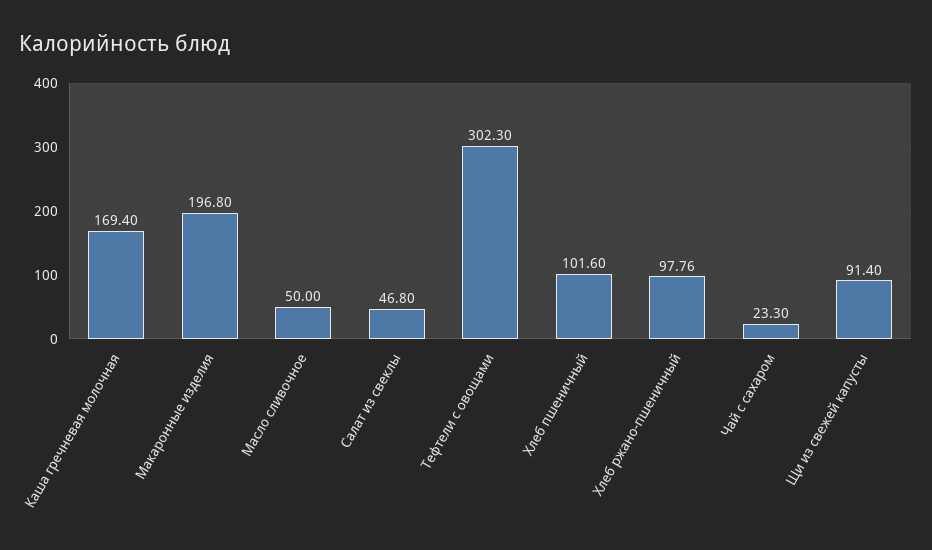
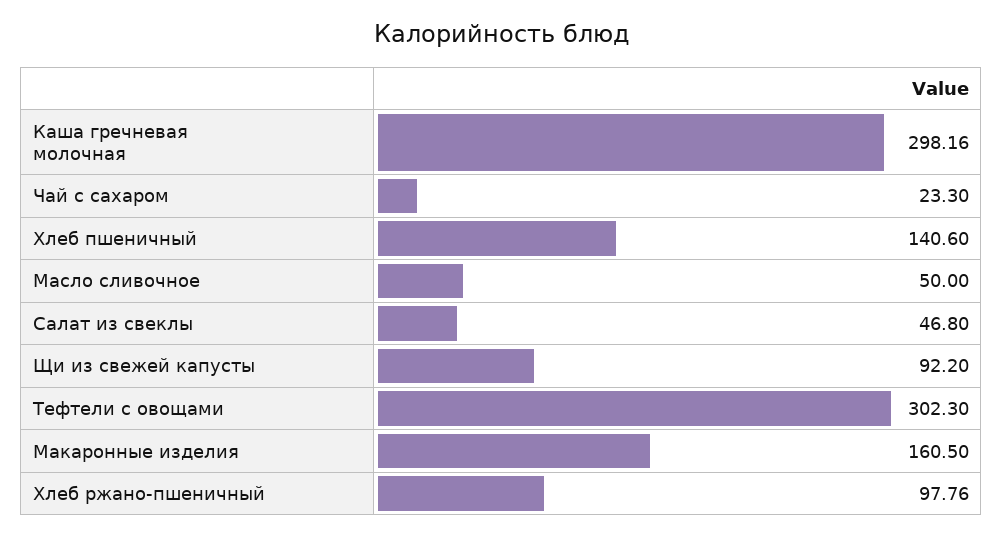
  {
-   "Каша гречневая молочная": 169.4,
+   "Каша гречневая молочная": 298.16,
-   "Макаронные изделия": 196.8,
+   "Макаронные изделия": 160.5,
    "Масло сливочное": 50,
    "Салат из свеклы": 46.8,
    "Тефтели с овощами": 302.3,
-   "Хлеб пшеничный": 101.6,
+   "Хлеб пшеничный": 140.6,
    "Хлеб ржано-пшеничный": 97.76,
    "Чай с сахаром": 23.3,
-   "Щи из свежей капусты": 91.4
+   "Щи из свежей капусты": 92.2
  }

